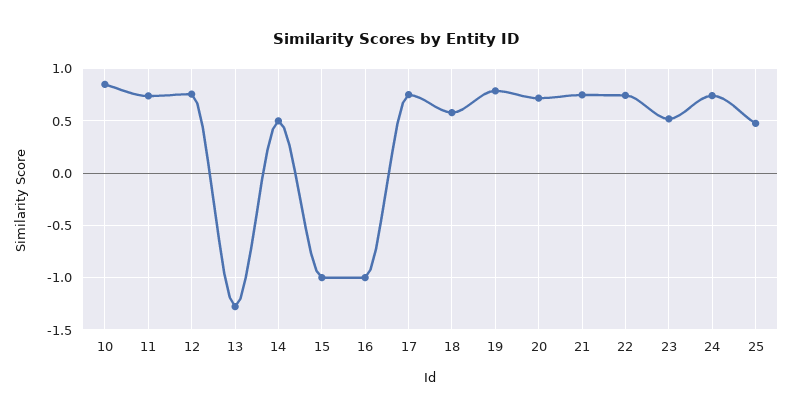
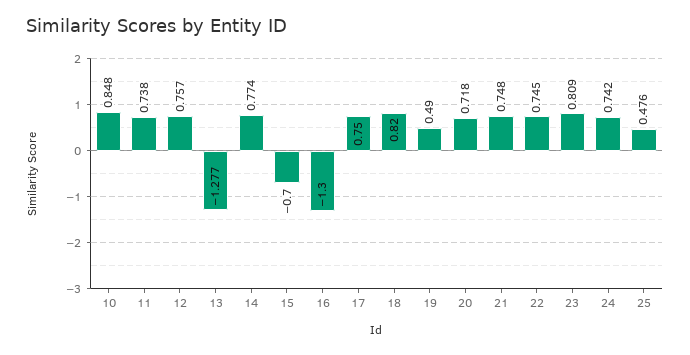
  {
    "10": 0.848,
    "11": 0.738,
    "12": 0.757,
    "13": -1.277,
-   "14": 0.5,
+   "14": 0.774,
-   "15": -1,
+   "15": -0.7,
-   "16": -1,
+   "16": -1.3,
    "17": 0.75,
-   "18": 0.6,
+   "18": 0.82,
-   "19": 0.8,
+   "19": 0.49,
    "20": 0.718,
    "21": 0.748,
    "22": 0.745,
-   "23": 0.5,
+   "23": 0.809,
    "24": 0.742,
    "25": 0.476
  }

